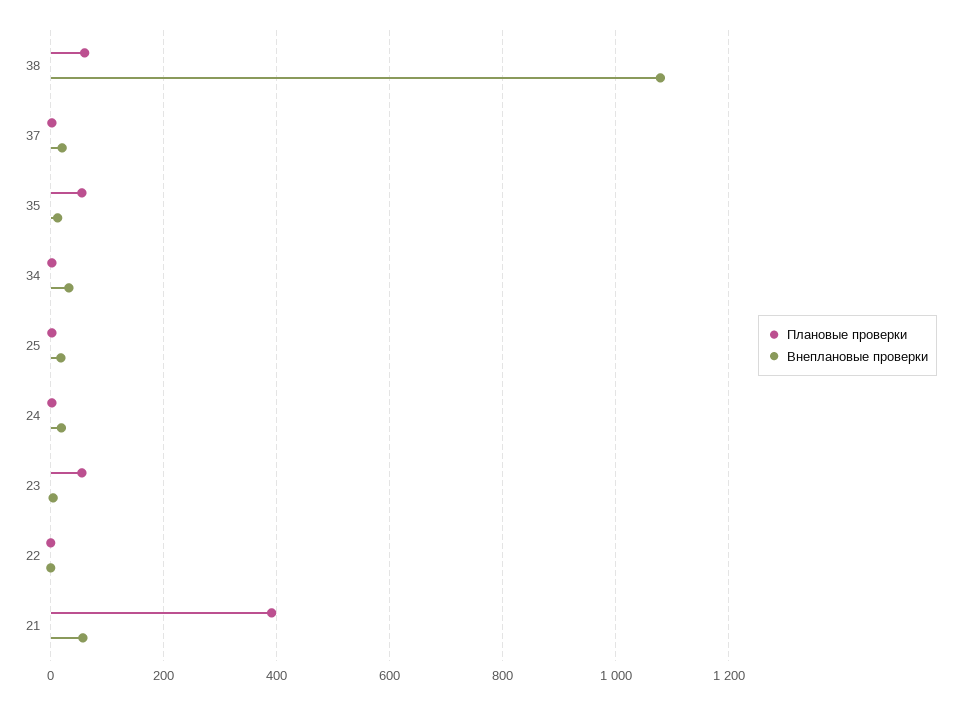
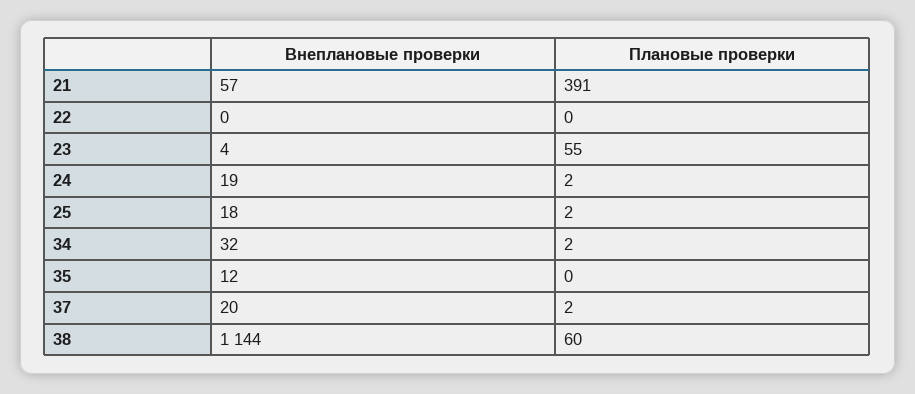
  {
    "Плановые проверки": {
      "38": 60,
      "37": 2,
-     "35": 60,
+     "35": 0,
      "34": 2,
      "25": 2,
      "24": 2,
      "23": 55,
      "22": 0,
      "21": 391
    },
    "Внеплановые проверки": {
-     "38": 1080,
+     "38": 1144,
      "37": 20,
      "35": 12,
      "34": 32,
      "25": 18,
      "24": 19,
      "23": 4,
      "22": 0,
      "21": 57
    }
  }

